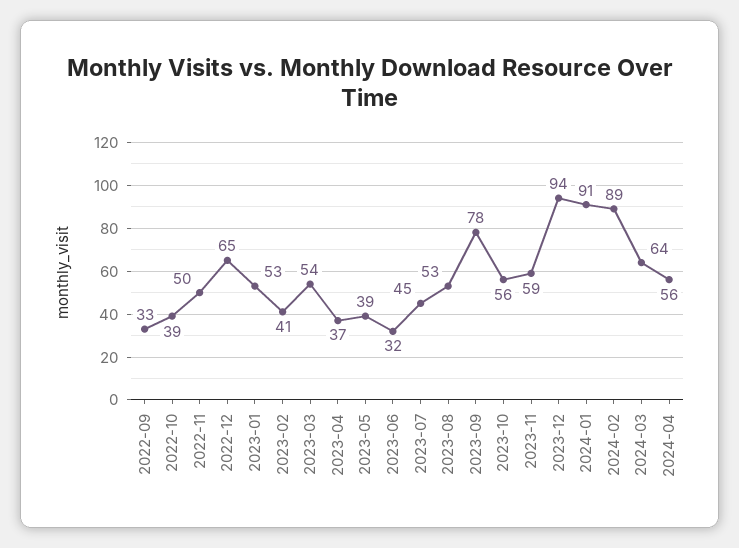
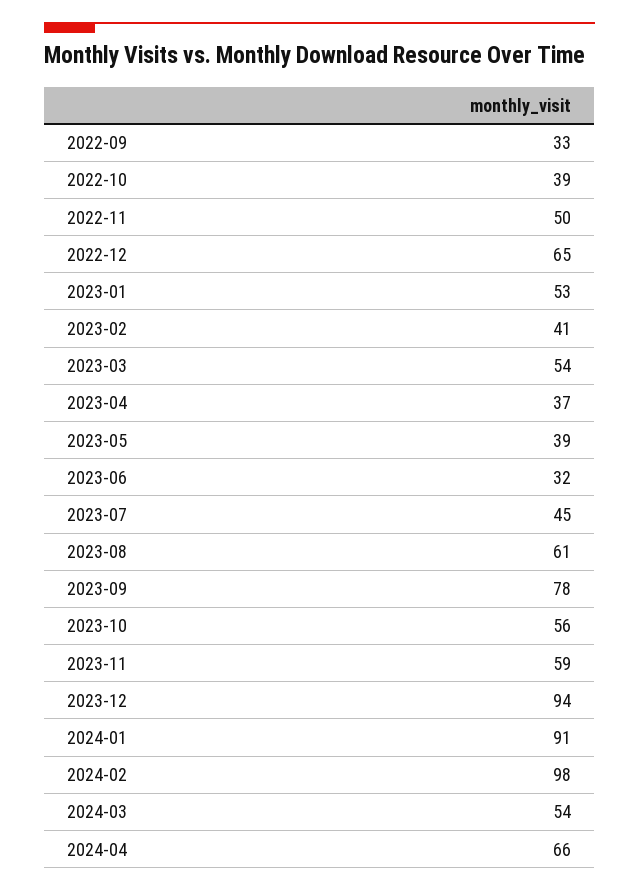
  {
    "2022-09": 33,
    "2022-10": 39,
    "2022-11": 50,
    "2022-12": 65,
    "2023-01": 53,
    "2023-02": 41,
    "2023-03": 54,
    "2023-04": 37,
    "2023-05": 39,
    "2023-06": 32,
    "2023-07": 45,
-   "2023-08": 53,
+   "2023-08": 61,
    "2023-09": 78,
    "2023-10": 56,
    "2023-11": 59,
    "2023-12": 94,
    "2024-01": 91,
-   "2024-02": 89,
+   "2024-02": 98,
-   "2024-03": 64,
+   "2024-03": 54,
-   "2024-04": 56
+   "2024-04": 66
  }

